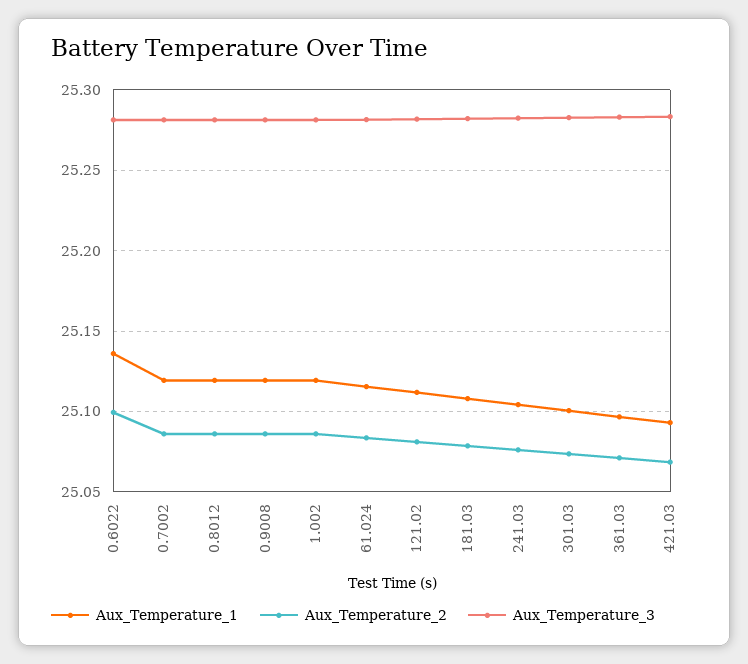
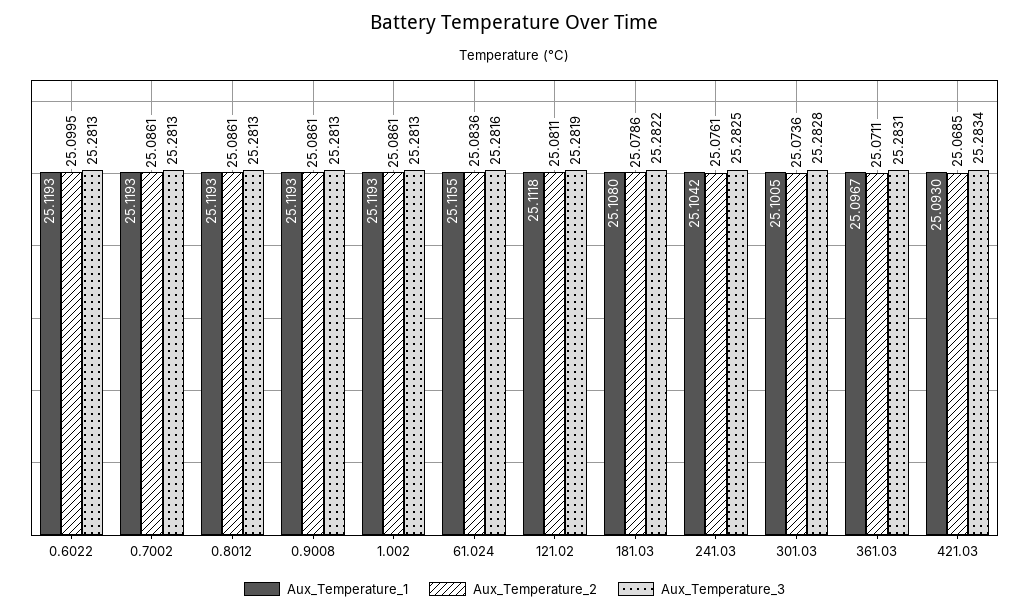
  {
    "Aux_Temperature_1": {
-     "0.6022": 25.135,
+     "0.6022": 25.1193,
      "0.7002": 25.1193,
      "0.8012": 25.1193,
      "0.9008": 25.1193,
      "1.002": 25.1193,
      "61.024": 25.1155,
      "121.02": 25.1118,
      "181.03": 25.108,
      "241.03": 25.1042,
      "301.03": 25.1005,
      "361.03": 25.0967,
      "421.03": 25.093
    },
    "Aux_Temperature_2": {
      "0.6022": 25.0995,
      "0.7002": 25.0861,
      "0.8012": 25.0861,
      "0.9008": 25.0861,
      "1.002": 25.0861,
      "61.024": 25.0836,
      "121.02": 25.0811,
      "181.03": 25.0786,
      "241.03": 25.0761,
      "301.03": 25.0736,
      "361.03": 25.0711,
      "421.03": 25.0685
    },
    "Aux_Temperature_3": {
      "0.6022": 25.2813,
      "0.7002": 25.2813,
      "0.8012": 25.2813,
      "0.9008": 25.2813,
      "1.002": 25.2813,
      "61.024": 25.2816,
      "121.02": 25.2819,
      "181.03": 25.2822,
      "241.03": 25.2825,
      "301.03": 25.2828,
      "361.03": 25.2831,
      "421.03": 25.2834
    }
  }

